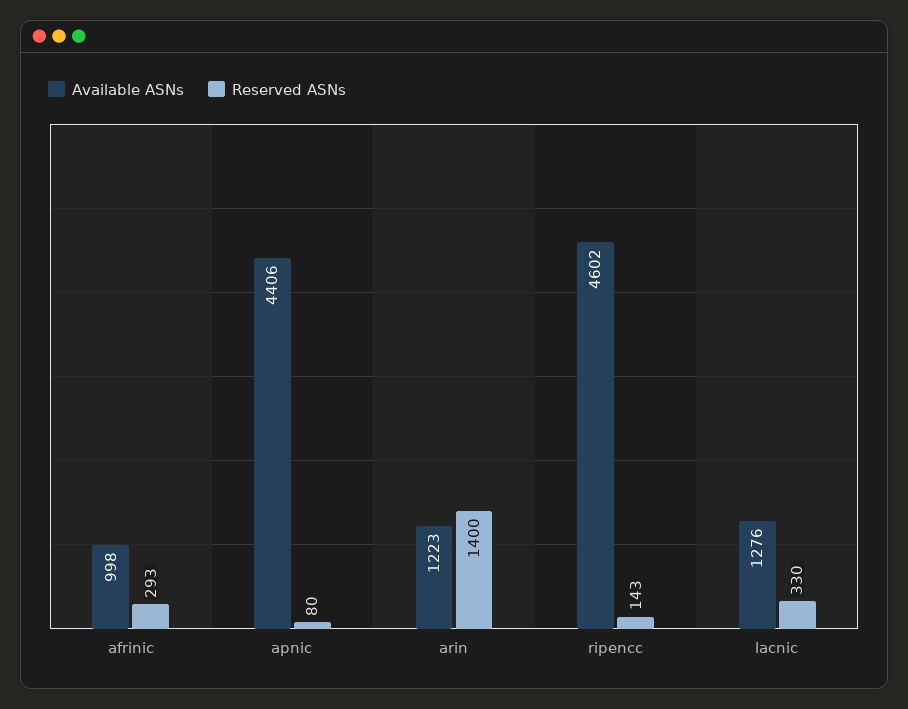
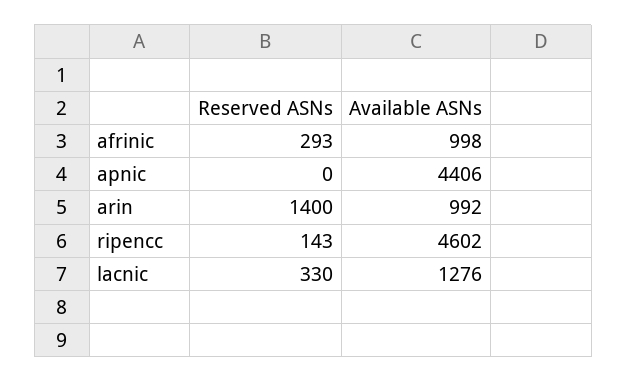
  {
    "Available ASNs": {
      "afrinic": 998,
      "apnic": 4406,
-     "arin": 1223,
+     "arin": 992,
      "ripencc": 4602,
      "lacnic": 1276
    },
    "Reserved ASNs": {
      "afrinic": 293,
-     "apnic": 80,
+     "apnic": 0,
      "arin": 1400,
      "ripencc": 143,
      "lacnic": 330
    }
  }

